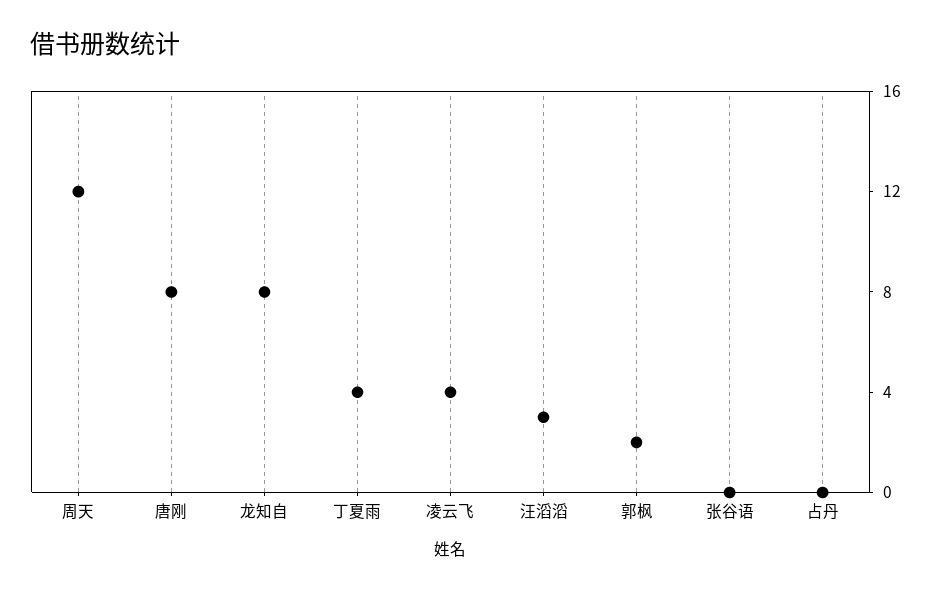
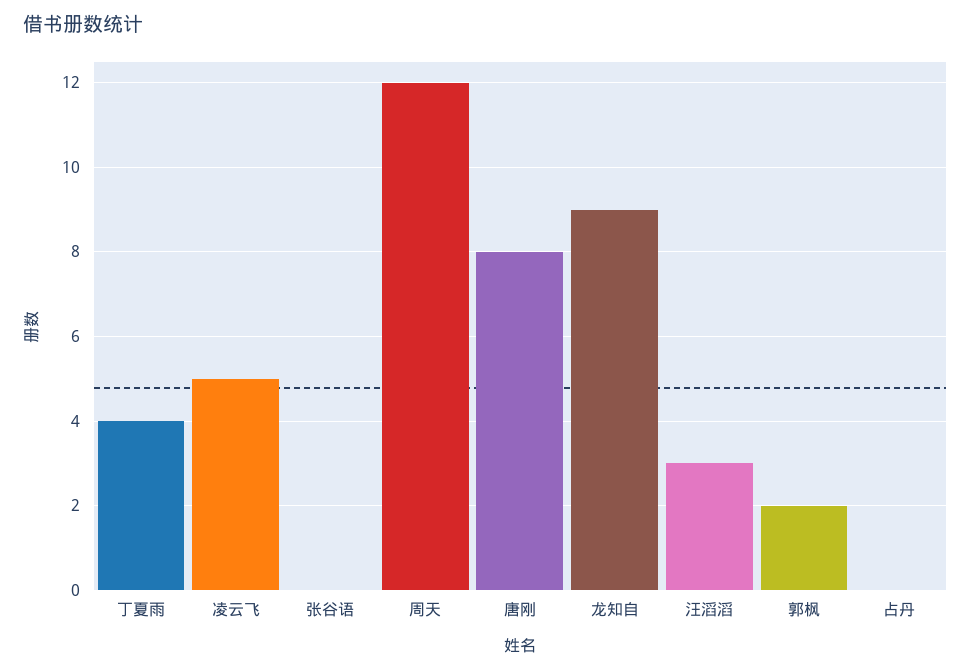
  {
    "周天": 12,
    "唐刚": 8,
-   "龙知自": 8,
+   "龙知自": 9,
    "丁夏雨": 4,
-   "凌云飞": 4,
+   "凌云飞": 5,
    "汪滔滔": 3,
    "郭枫": 2,
    "张谷语": 0,
    "占丹": 0
  }

